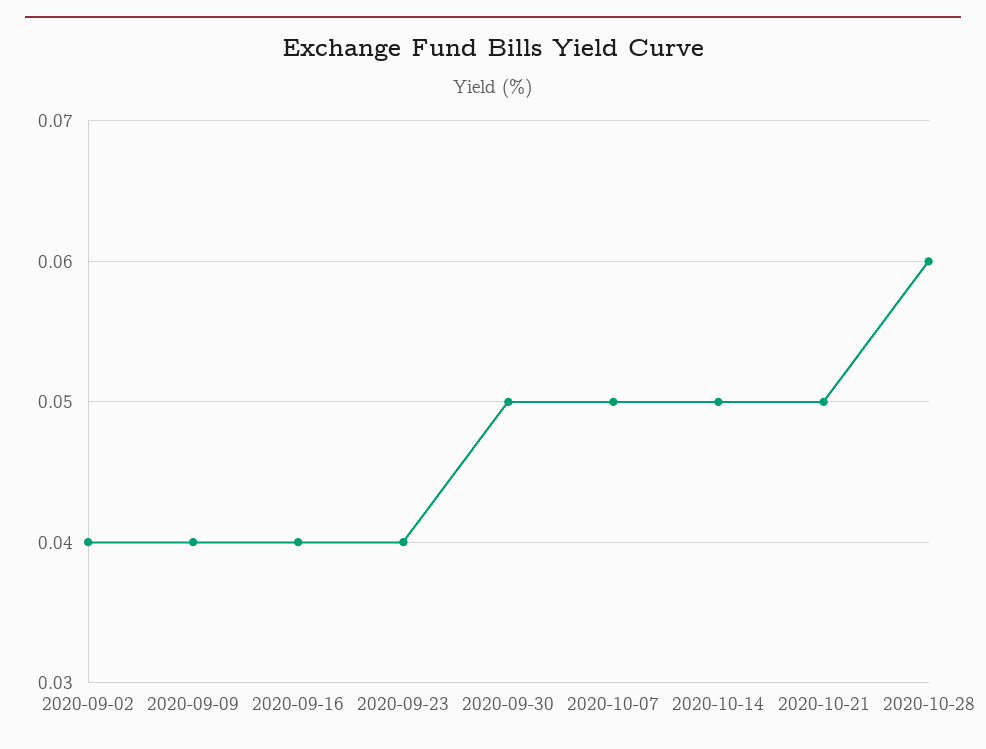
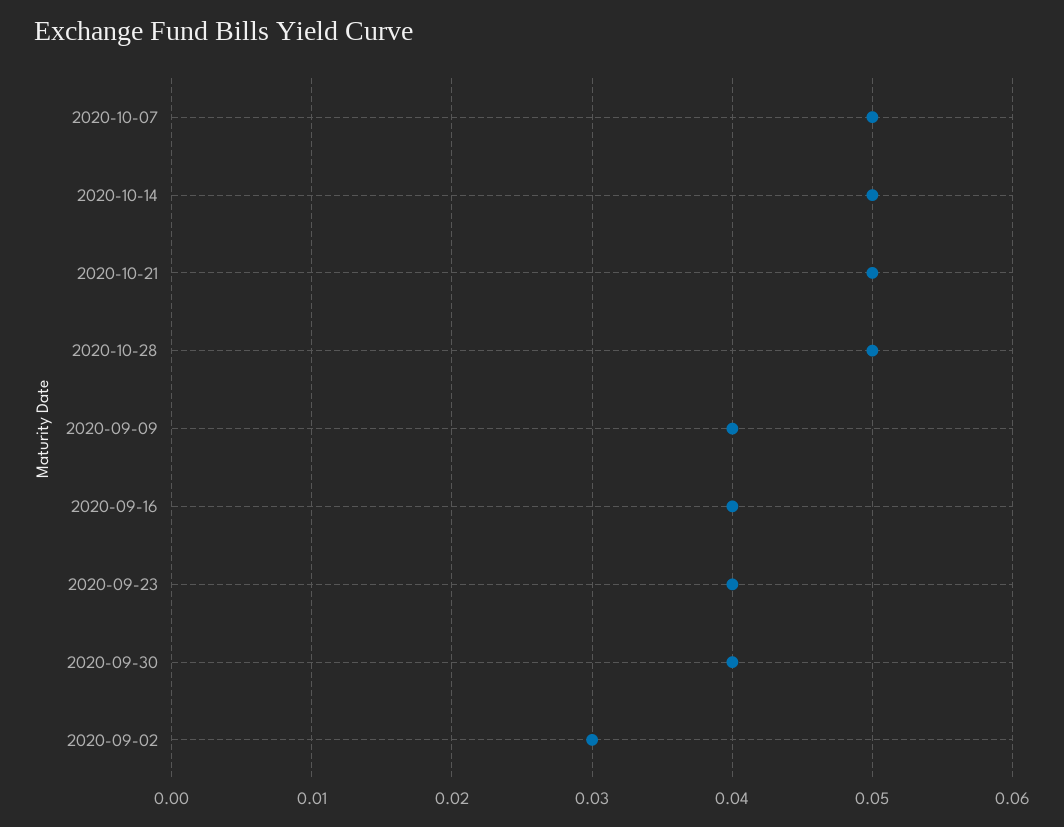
  {
-   "2020-09-02": 0.04,
+   "2020-09-02": 0.03,
    "2020-09-09": 0.04,
    "2020-09-16": 0.04,
    "2020-09-23": 0.04,
-   "2020-09-30": 0.05,
+   "2020-09-30": 0.04,
    "2020-10-07": 0.05,
    "2020-10-14": 0.05,
    "2020-10-21": 0.05,
-   "2020-10-28": 0.06
+   "2020-10-28": 0.05
  }

